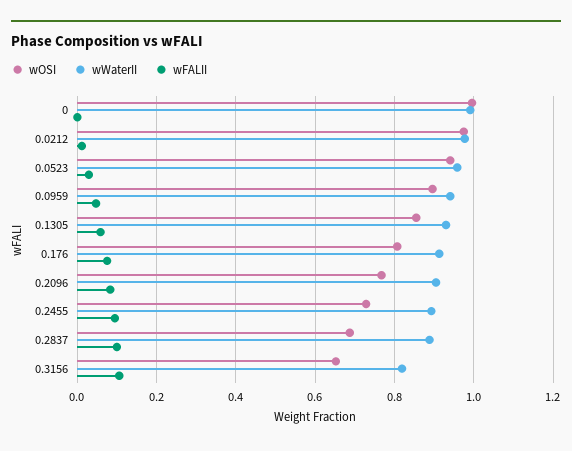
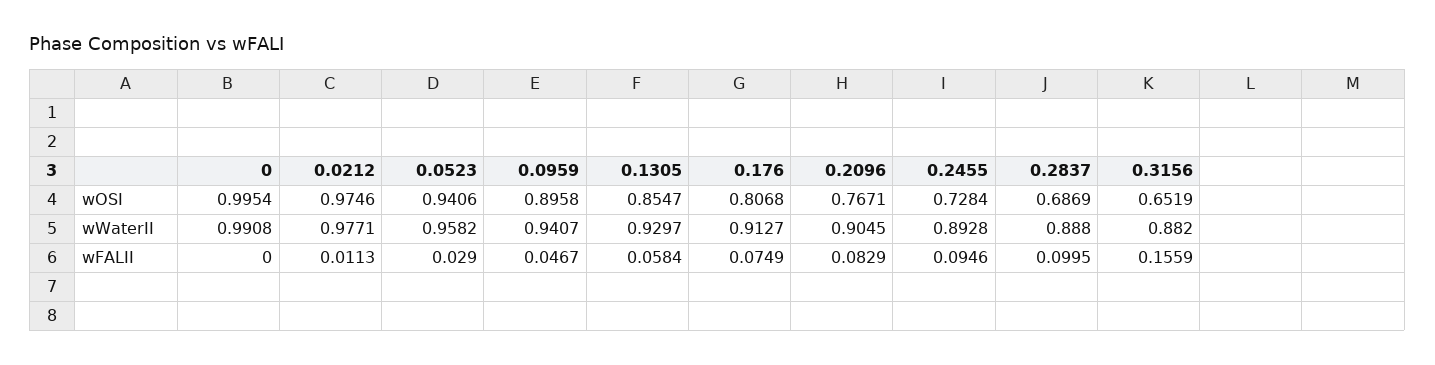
  {
    "wOSI": {
      "0": 0.9954,
      "0.0212": 0.9746,
      "0.0523": 0.9406,
      "0.0959": 0.8958,
      "0.1305": 0.8547,
      "0.176": 0.8068,
      "0.2096": 0.7671,
      "0.2455": 0.7284,
      "0.2837": 0.6869,
      "0.3156": 0.6519
    },
    "wWaterII": {
      "0": 0.9908,
      "0.0212": 0.9771,
      "0.0523": 0.9582,
      "0.0959": 0.9407,
      "0.1305": 0.9297,
      "0.176": 0.9127,
      "0.2096": 0.9045,
      "0.2455": 0.8928,
      "0.2837": 0.888,
-     "0.3156": 0.82
+     "0.3156": 0.882
    },
    "wFALII": {
      "0": 0,
      "0.0212": 0.0113,
      "0.0523": 0.029,
      "0.0959": 0.0467,
      "0.1305": 0.0584,
      "0.176": 0.0749,
      "0.2096": 0.0829,
      "0.2455": 0.0946,
      "0.2837": 0.0995,
-     "0.3156": 0.1
+     "0.3156": 0.1559
    }
  }

